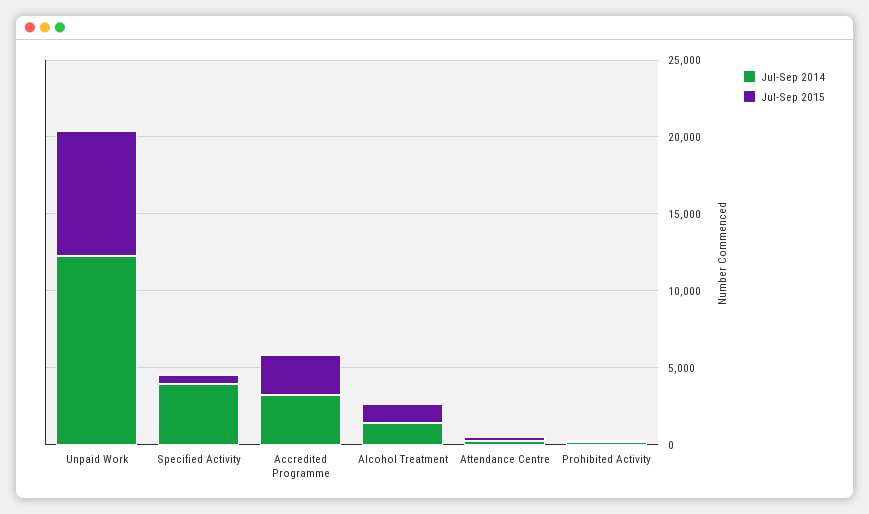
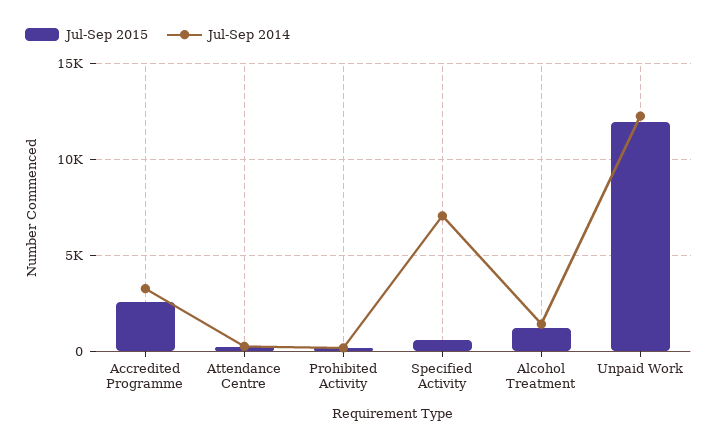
  {
    "Jul-Sep 2014": {
      "Unpaid Work": 12500,
-     "Specified Activity": 4000,
+     "Specified Activity": 7000,
      "Accredited Programme": 3500,
      "Alcohol Treatment": 1500,
      "Attendance Centre": 500,
      "Prohibited Activity": 0
    },
    "Jul-Sep 2015": {
-     "Unpaid Work": 8000,
+     "Unpaid Work": 12000,
      "Specified Activity": 500,
      "Accredited Programme": 2500,
      "Alcohol Treatment": 1000,
      "Attendance Centre": 0,
      "Prohibited Activity": 0
    }
  }

